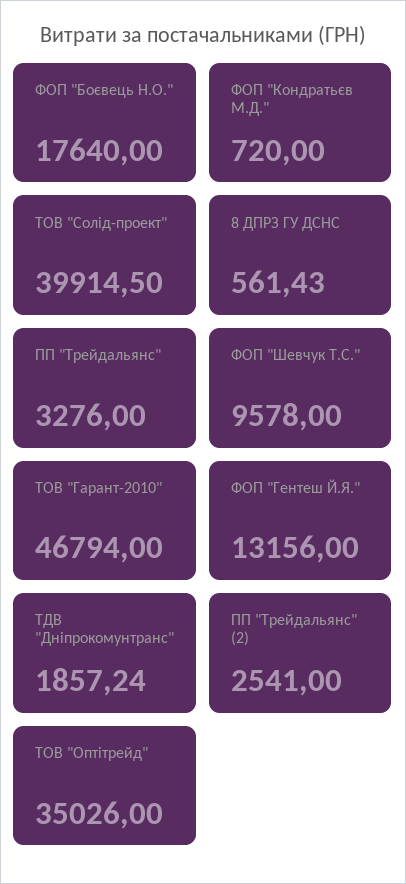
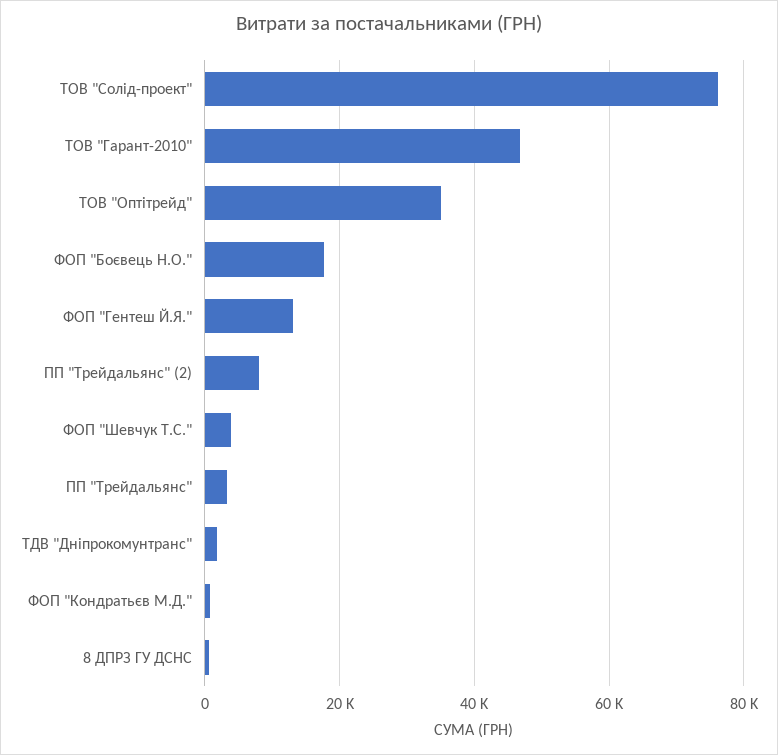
  {
    "ФОП \"Боєвець Н.О.\"": 17640,
    "ФОП \"Кондратьєв М.Д.\"": 720,
-   "ТОВ \"Солід-проект\"": 39914.5,
+   "ТОВ \"Солід-проект\"": 76000,
    "8 ДПРЗ ГУ ДСНС": 561.43,
    "ПП \"Трейдальянс\"": 3276,
-   "ФОП \"Шевчук Т.С.\"": 9578,
+   "ФОП \"Шевчук Т.С.\"": 4000,
    "ТОВ \"Гарант-2010\"": 46794,
    "ФОП \"Гентеш Й.Я.\"": 13156,
    "ТДВ \"Дніпрокомунтранс\"": 1857.24,
-   "ПП \"Трейдальянс\" (2)": 2541,
+   "ПП \"Трейдальянс\" (2)": 8000,
    "ТОВ \"Оптітрейд\"": 35026
  }

